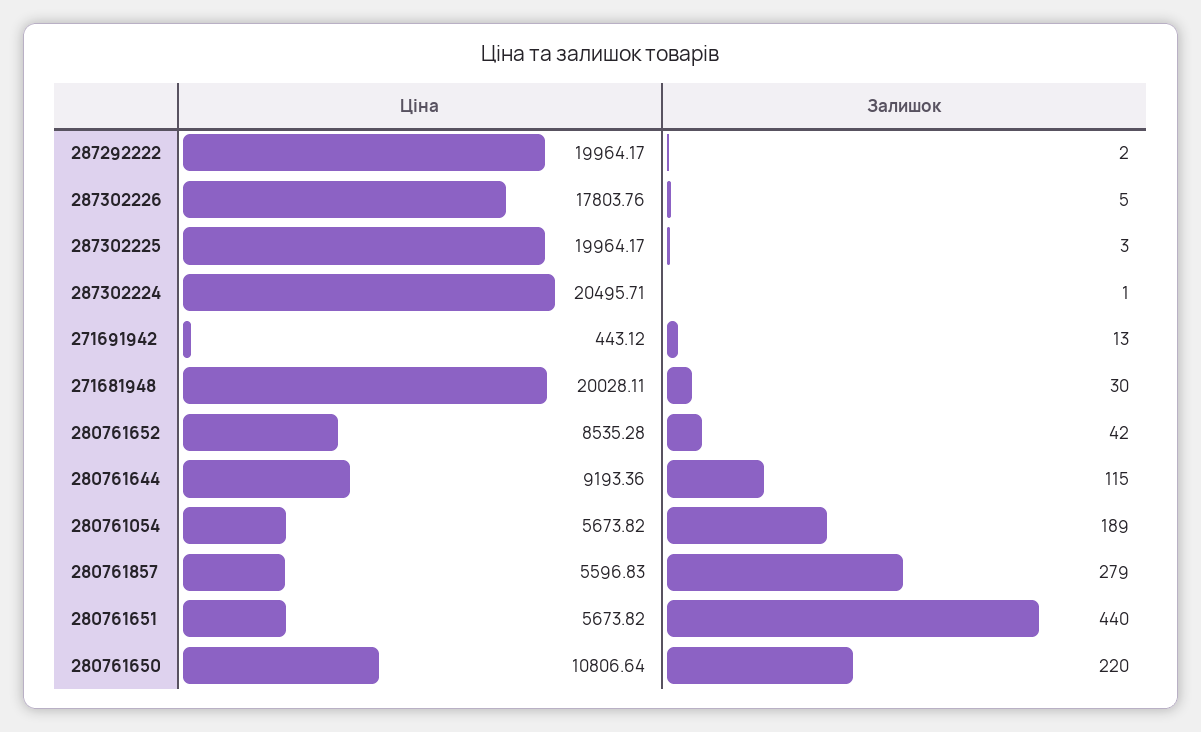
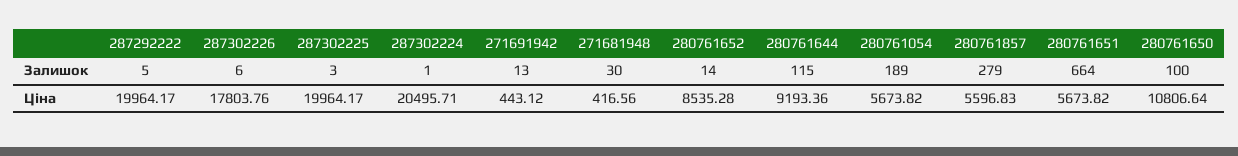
  {
    "Ціна": {
      "287292222": 19964.17,
      "287302226": 17803.76,
      "287302225": 19964.17,
      "287302224": 20495.71,
      "271691942": 443.12,
-     "271681948": 20028.11,
+     "271681948": 416.56,
      "280761652": 8535.28,
      "280761644": 9193.36,
      "280761054": 5673.82,
      "280761857": 5596.83,
      "280761651": 5673.82,
      "280761650": 10806.64
    },
    "Залишок": {
-     "287292222": 2,
+     "287292222": 5,
-     "287302226": 5,
+     "287302226": 6,
      "287302225": 3,
      "287302224": 1,
      "271691942": 13,
      "271681948": 30,
-     "280761652": 42,
+     "280761652": 14,
      "280761644": 115,
      "280761054": 189,
      "280761857": 279,
-     "280761651": 440,
+     "280761651": 664,
-     "280761650": 220
+     "280761650": 100
    }
  }

